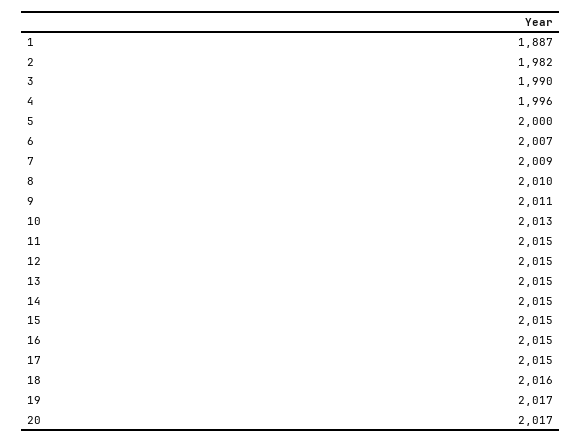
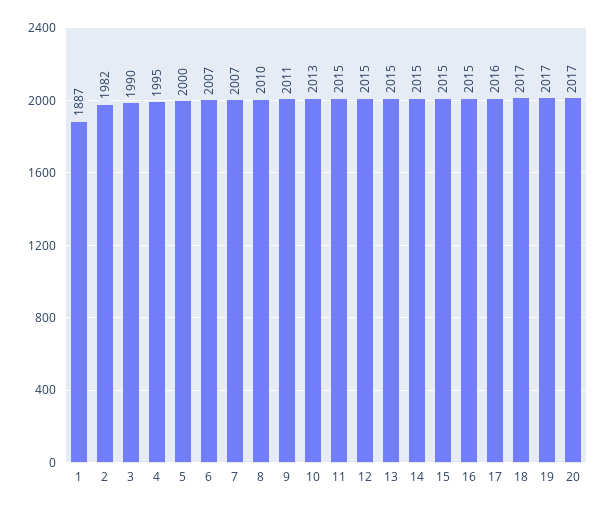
  {
    "1": 1887,
    "2": 1982,
    "3": 1990,
-   "4": 1996,
+   "4": 1995,
    "5": 2000,
    "6": 2007,
-   "7": 2009,
+   "7": 2007,
    "8": 2010,
    "9": 2011,
    "10": 2013,
    "11": 2015,
    "12": 2015,
    "13": 2015,
    "14": 2015,
    "15": 2015,
    "16": 2015,
-   "17": 2015,
+   "17": 2016,
-   "18": 2016,
+   "18": 2017,
    "19": 2017,
    "20": 2017
  }

